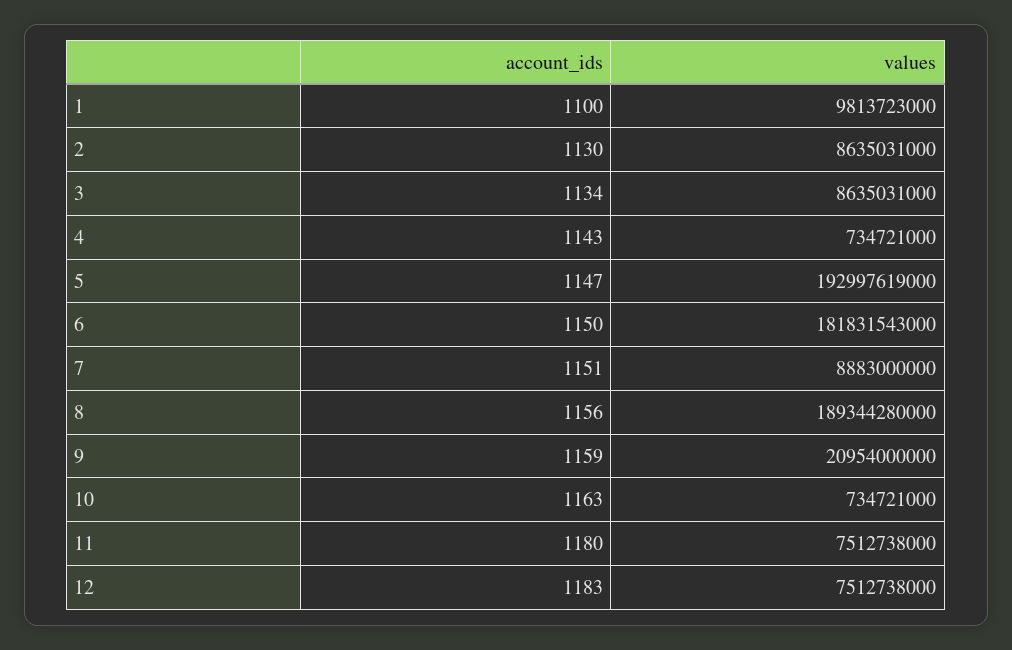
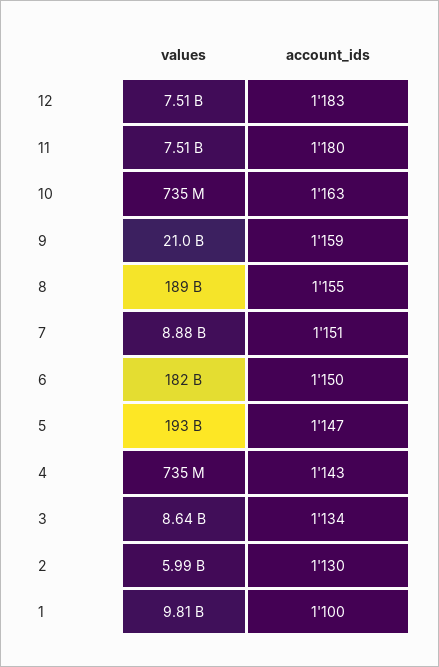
  {
    "account_ids": {
      "1": 1100,
      "2": 1130,
      "3": 1134,
      "4": 1143,
      "5": 1147,
      "6": 1150,
      "7": 1151,
-     "8": 1156,
+     "8": 1155,
      "9": 1159,
      "10": 1163,
      "11": 1180,
      "12": 1183
    },
    "values": {
      "1": 9813723000,
-     "2": 8635031000,
+     "2": 5990000000,
      "3": 8635031000,
      "4": 734721000,
      "5": 192997619000,
      "6": 181831543000,
      "7": 8883000000,
      "8": 189344280000,
      "9": 20954000000,
      "10": 734721000,
      "11": 7512738000,
      "12": 7512738000
    }
  }

